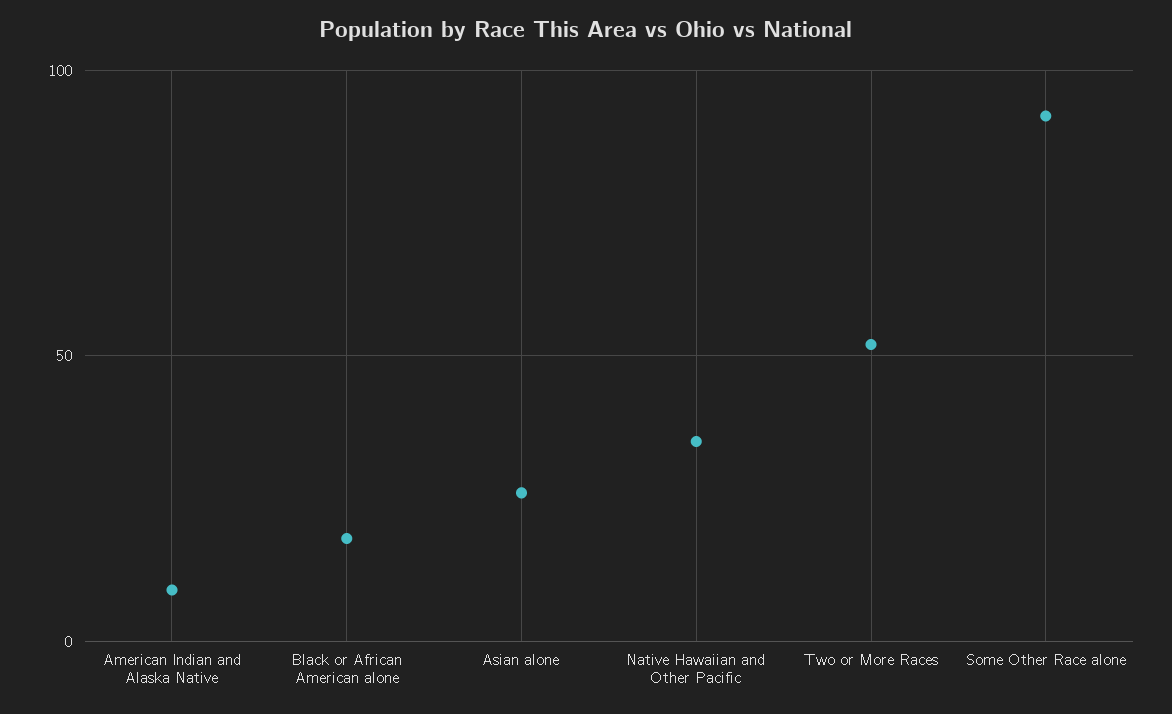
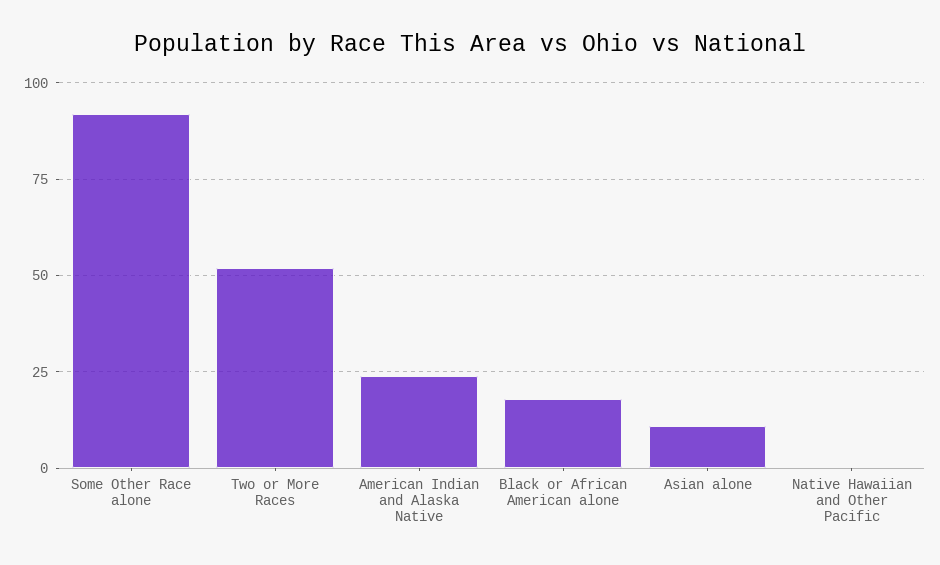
  {
-   "American Indian and Alaska Native": 10,
+   "American Indian and Alaska Native": 25,
    "Black or African American alone": 20,
-   "Asian alone": 25,
+   "Asian alone": 10,
-   "Native Hawaiian and Other Pacific": 35,
+   "Native Hawaiian and Other Pacific": 0,
    "Two or More Races": 50,
    "Some Other Race alone": 90
  }

